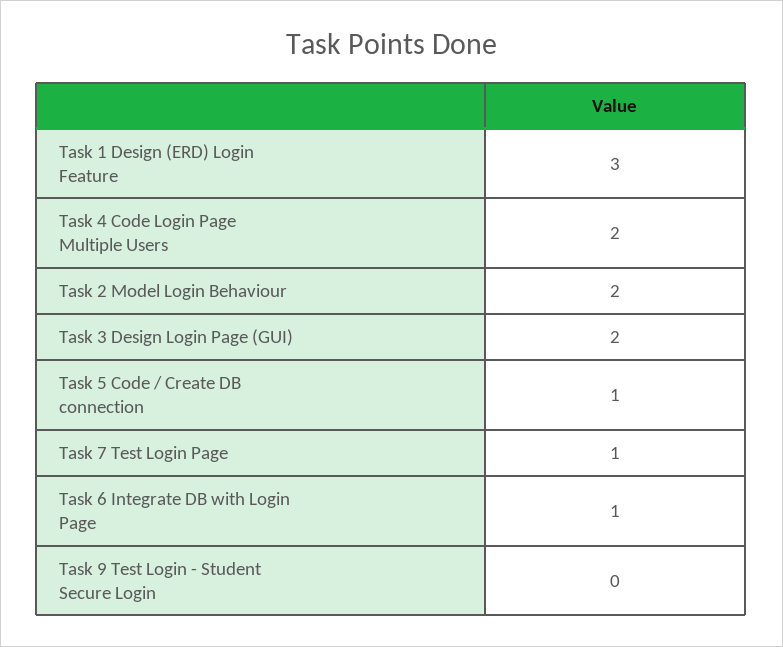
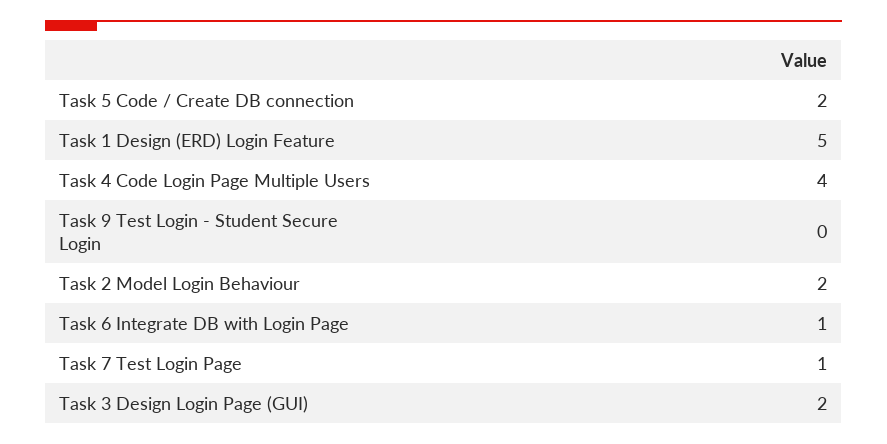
  {
-   "Task 1 Design (ERD) Login Feature": 3,
+   "Task 1 Design (ERD) Login Feature": 5,
-   "Task 4 Code Login Page Multiple Users": 2,
+   "Task 4 Code Login Page Multiple Users": 4,
    "Task 2 Model Login Behaviour": 2,
    "Task 3 Design Login Page (GUI)": 2,
-   "Task 5 Code / Create DB connection": 1,
+   "Task 5 Code / Create DB connection": 2,
    "Task 7 Test Login Page": 1,
    "Task 6 Integrate DB with Login Page": 1,
    "Task 9 Test Login - Student Secure Login": 0
  }

